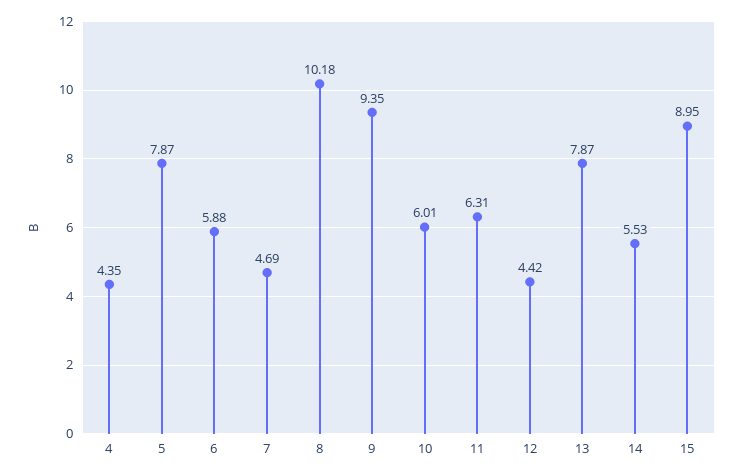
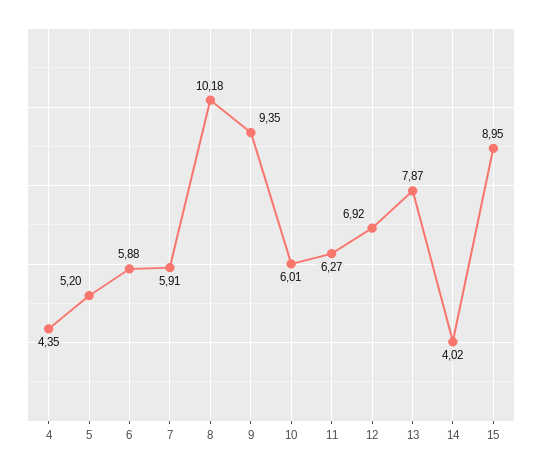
  {
    "4": 4.35,
-   "5": 7.87,
+   "5": 5.2,
    "6": 5.88,
-   "7": 4.69,
+   "7": 5.91,
    "8": 10.18,
    "9": 9.35,
    "10": 6.01,
-   "11": 6.31,
+   "11": 6.27,
-   "12": 4.42,
+   "12": 6.92,
    "13": 7.87,
-   "14": 5.53,
+   "14": 4.02,
    "15": 8.95
  }

